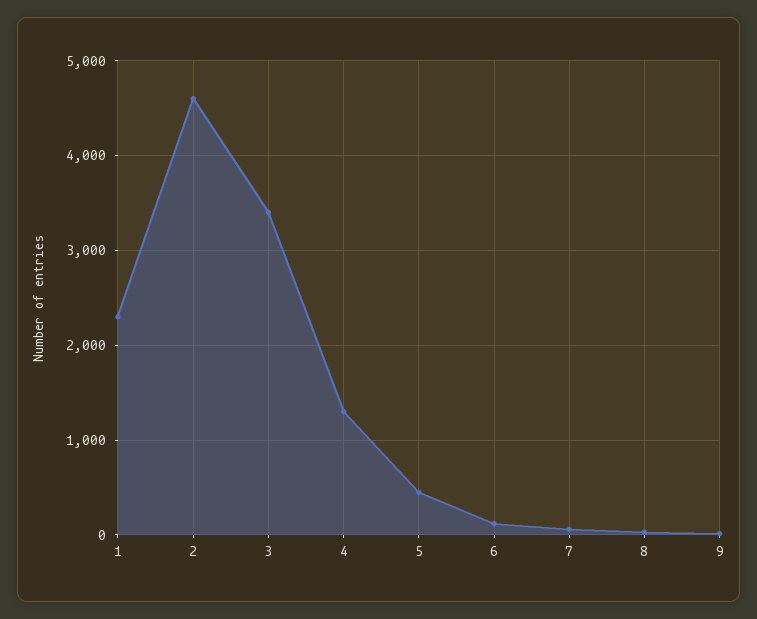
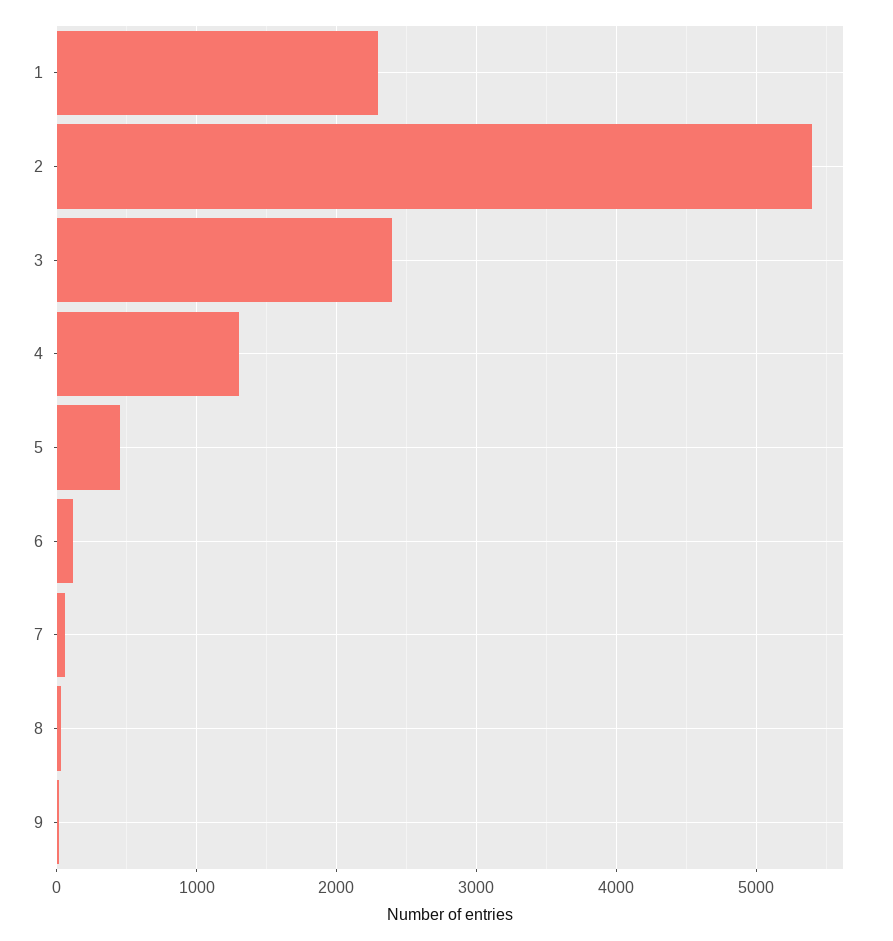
  {
    "1": 2300,
-   "2": 4600,
+   "2": 5400,
-   "3": 3400,
+   "3": 2400,
    "4": 1300,
    "5": 500,
    "6": 100,
    "7": 100,
    "8": 0,
    "9": 0
  }

